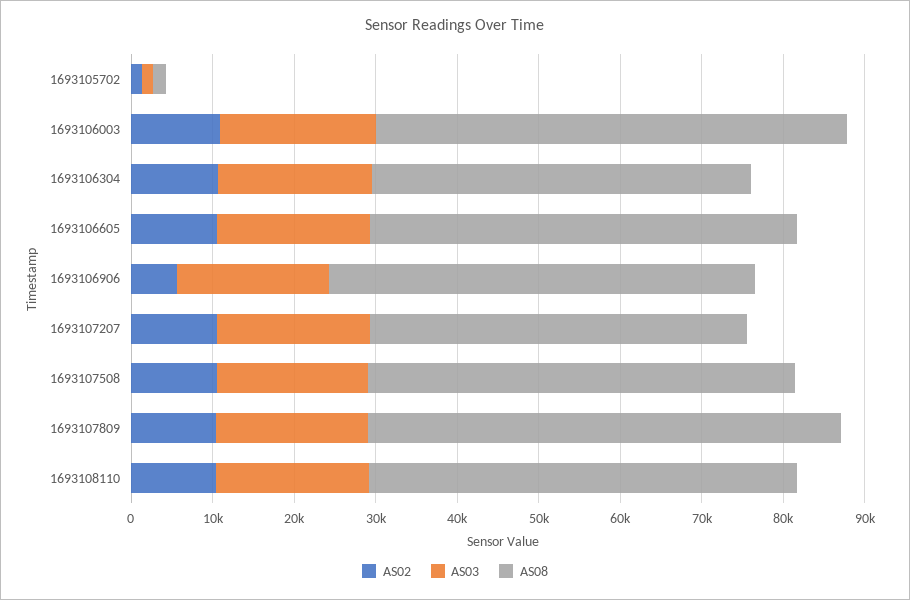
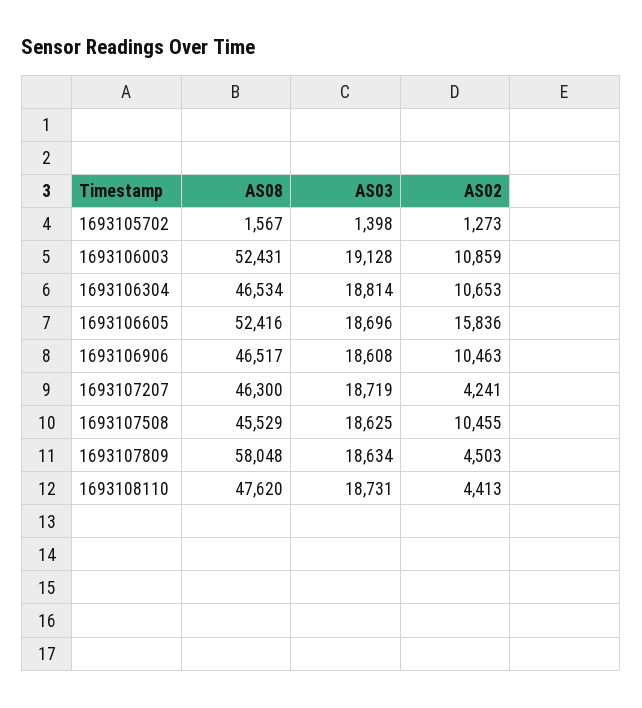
  {
    "AS02": {
      "1693105702": 1273,
      "1693106003": 10859,
      "1693106304": 10653,
-     "1693106605": 10000,
+     "1693106605": 15836,
-     "1693106906": 6000,
+     "1693106906": 10463,
-     "1693107207": 10000,
+     "1693107207": 4241,
      "1693107508": 10455,
-     "1693107809": 10000,
+     "1693107809": 4503,
-     "1693108110": 10000
+     "1693108110": 4413
    },
    "AS03": {
      "1693105702": 1398,
      "1693106003": 19128,
      "1693106304": 18814,
      "1693106605": 18696,
      "1693106906": 18608,
      "1693107207": 18719,
      "1693107508": 18625,
      "1693107809": 18634,
      "1693108110": 18731
    },
    "AS08": {
      "1693105702": 1567,
-     "1693106003": 58000,
+     "1693106003": 52431,
      "1693106304": 46534,
      "1693106605": 52416,
-     "1693106906": 52000,
+     "1693106906": 46517,
      "1693107207": 46300,
-     "1693107508": 52000,
+     "1693107508": 45529,
      "1693107809": 58048,
-     "1693108110": 52000
+     "1693108110": 47620
    }
  }

